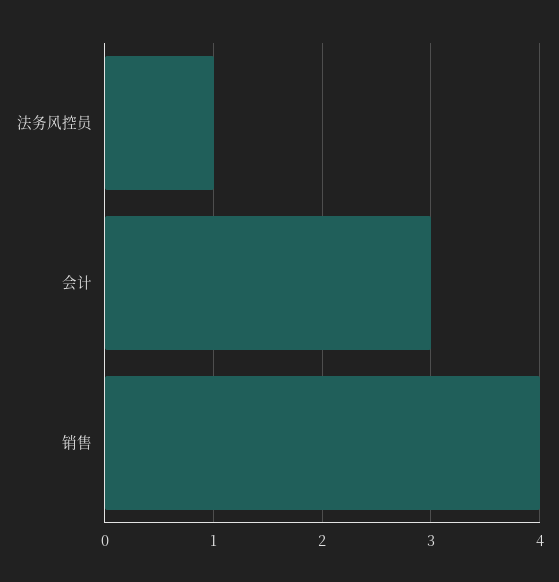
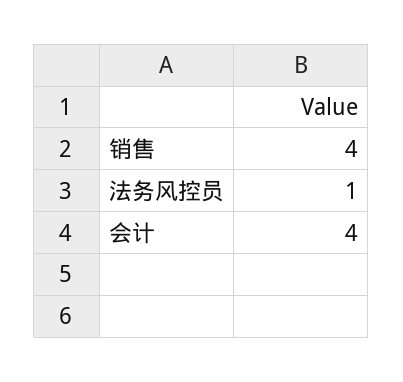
  {
    "法务风控员": 1,
-   "会计": 3,
+   "会计": 4,
    "销售": 4
  }

